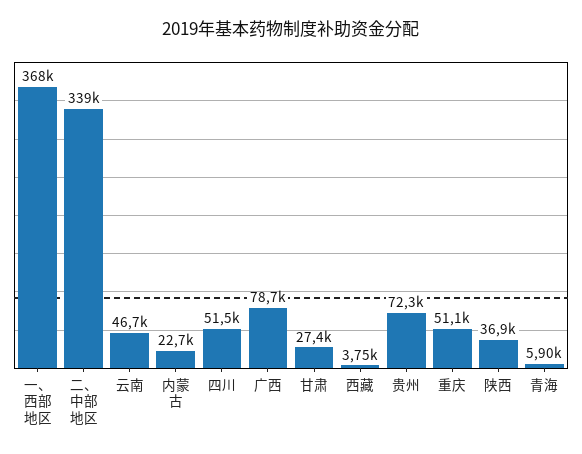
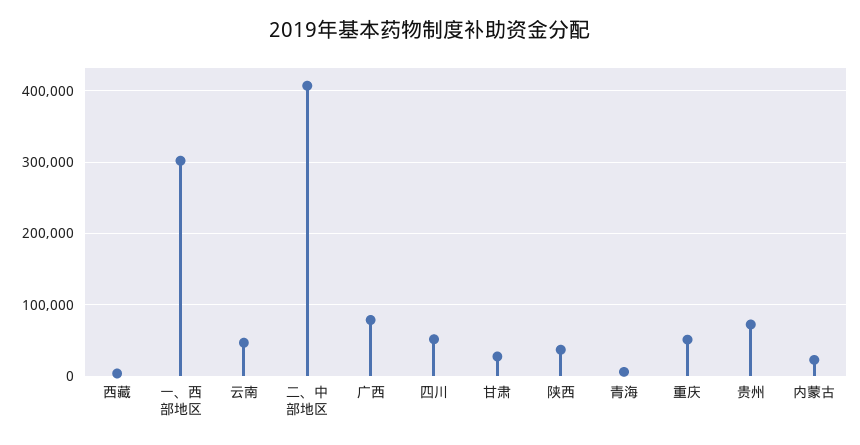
  {
-   "一、西部地区": 368000,
+   "一、西部地区": 300000,
-   "二、中部地区": 339000,
+   "二、中部地区": 410000,
    "云南": 46700,
    "内蒙古": 22700,
    "四川": 51500,
    "广西": 78700,
    "甘肃": 27400,
    "西藏": 3750,
    "贵州": 72300,
    "重庆": 51100,
    "陕西": 36900,
    "青海": 5900
  }

